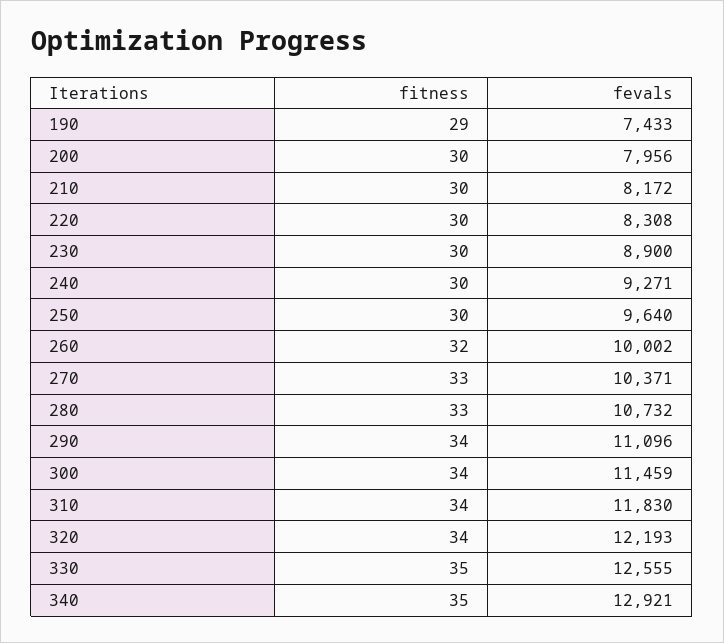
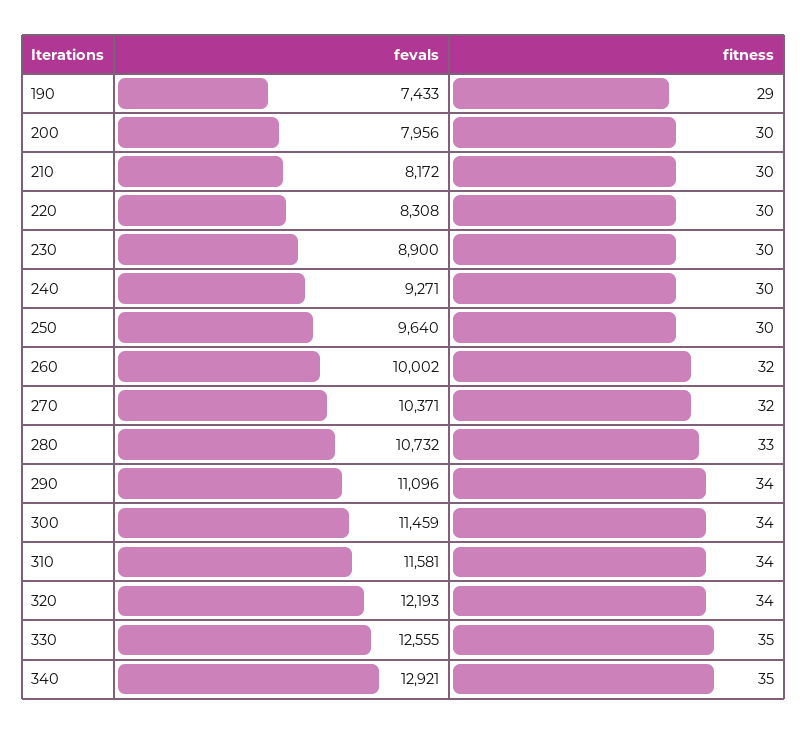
  {
    "fitness": {
      "190": 29,
      "200": 30,
      "210": 30,
      "220": 30,
      "230": 30,
      "240": 30,
      "250": 30,
      "260": 32,
-     "270": 33,
+     "270": 32,
      "280": 33,
      "290": 34,
      "300": 34,
      "310": 34,
      "320": 34,
      "330": 35,
      "340": 35
    },
    "fevals": {
      "190": 7433,
      "200": 7956,
      "210": 8172,
      "220": 8308,
      "230": 8900,
      "240": 9271,
      "250": 9640,
      "260": 10002,
      "270": 10371,
      "280": 10732,
      "290": 11096,
      "300": 11459,
-     "310": 11830,
+     "310": 11581,
      "320": 12193,
      "330": 12555,
      "340": 12921
    }
  }

